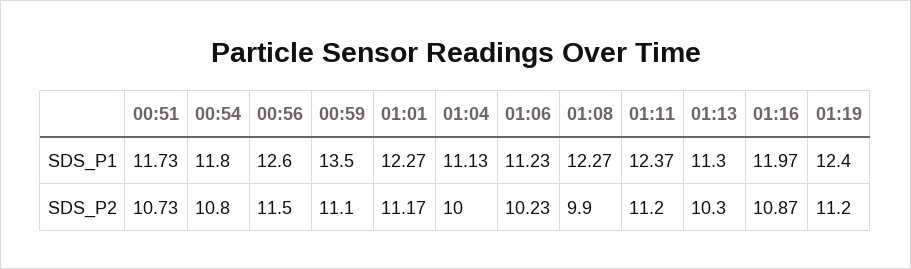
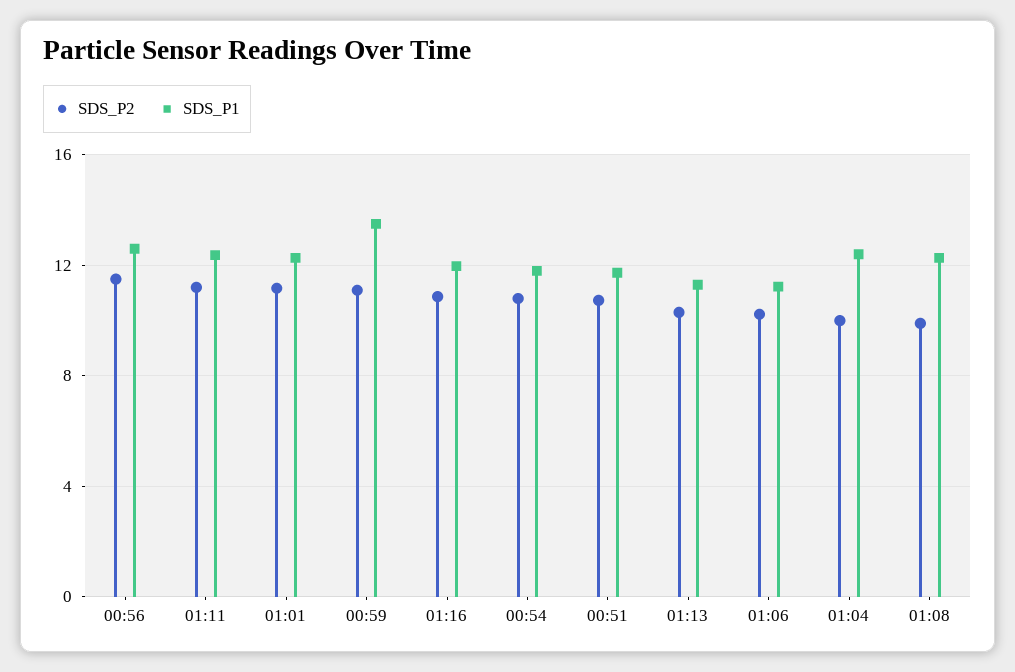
  {
    "SDS_P1": {
      "00:51": 11.73,
      "00:54": 11.8,
      "00:56": 12.6,
      "00:59": 13.5,
      "01:01": 12.27,
-     "01:04": 11.13,
+     "01:04": 12.5,
      "01:06": 11.23,
      "01:08": 12.27,
      "01:11": 12.37,
      "01:13": 11.3,
-     "01:16": 11.97,
+     "01:16": 11.97
-     "01:19": 12.4
    },
    "SDS_P2": {
      "00:51": 10.73,
      "00:54": 10.8,
      "00:56": 11.5,
      "00:59": 11.1,
      "01:01": 11.17,
      "01:04": 10,
      "01:06": 10.23,
      "01:08": 9.9,
      "01:11": 11.2,
      "01:13": 10.3,
-     "01:16": 10.87,
+     "01:16": 10.87
-     "01:19": 11.2
    }
  }

